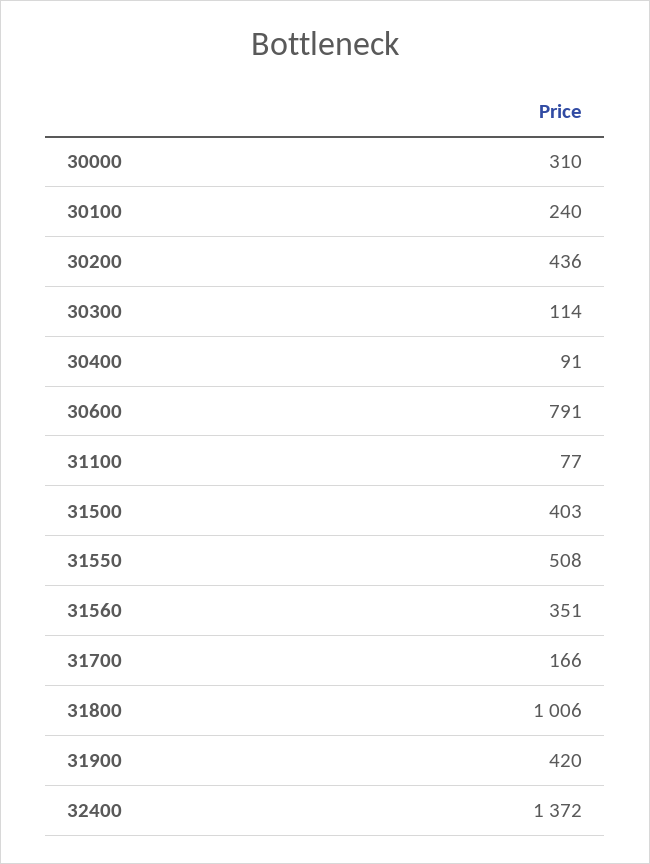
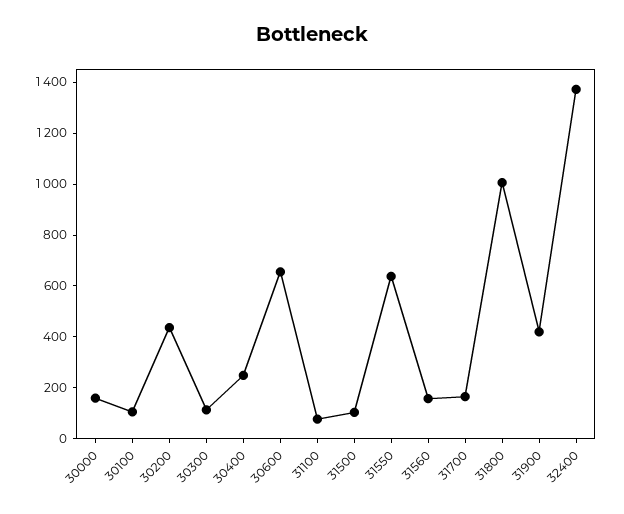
  {
-   "30000": 310,
+   "30000": 150,
-   "30100": 240,
+   "30100": 100,
    "30200": 436,
    "30300": 114,
-   "30400": 91,
+   "30400": 250,
-   "30600": 791,
+   "30600": 650,
    "31100": 77,
-   "31500": 403,
+   "31500": 100,
-   "31550": 508,
+   "31550": 650,
-   "31560": 351,
+   "31560": 150,
    "31700": 166,
    "31800": 1006,
    "31900": 420,
    "32400": 1372
  }

